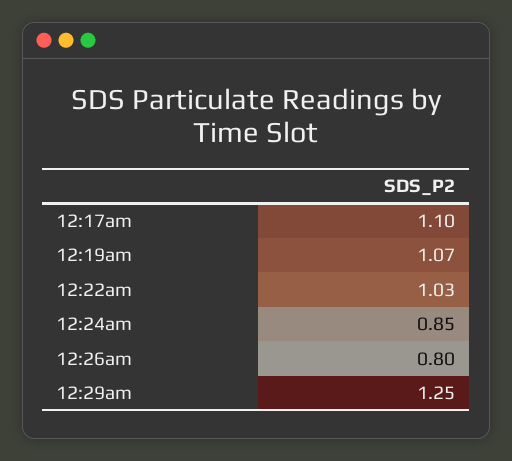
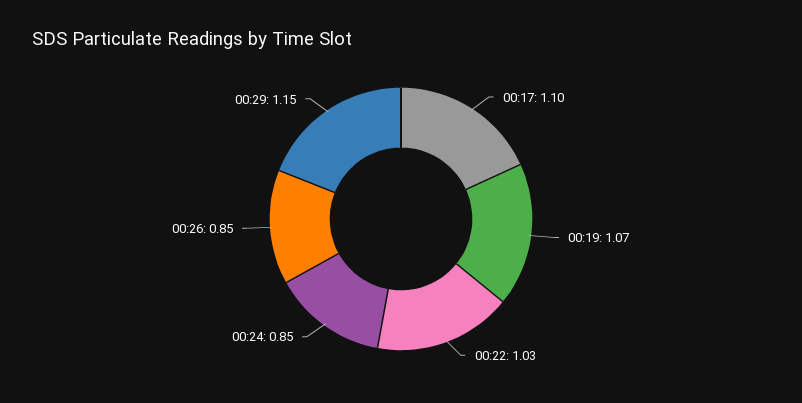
  {
    "12:17am": 1.1,
    "12:19am": 1.07,
    "12:22am": 1.03,
    "12:24am": 0.85,
-   "12:26am": 0.8,
+   "12:26am": 0.85,
-   "12:29am": 1.25
+   "12:29am": 1.15
  }

